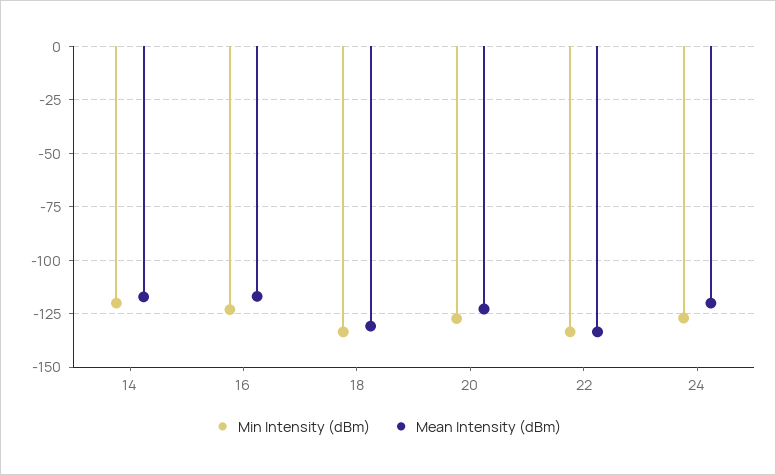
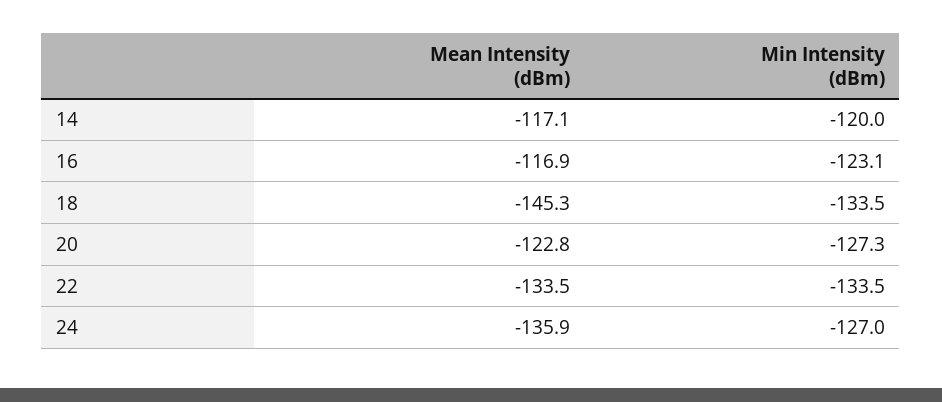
  {
    "Min Intensity (dBm)": {
      "14": -120,
      "16": -123.1,
      "18": -133.5,
      "20": -127.3,
      "22": -133.5,
      "24": -127
    },
    "Mean Intensity (dBm)": {
      "14": -117.1,
      "16": -116.9,
-     "18": -130,
+     "18": -145.3,
      "20": -122.8,
      "22": -133.5,
-     "24": -120
+     "24": -135.9
    }
  }

